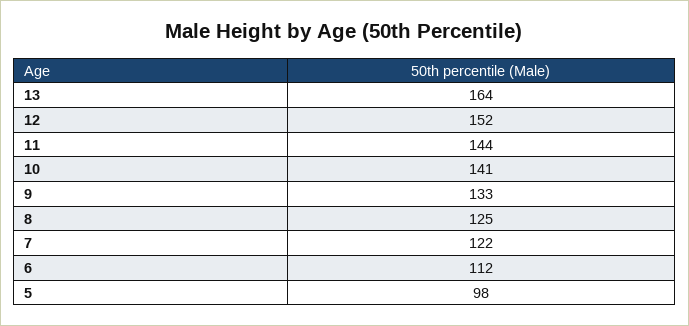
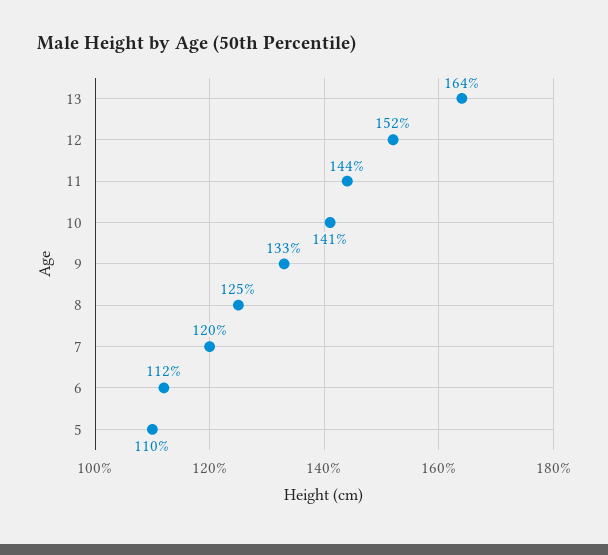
  {
    "13": 164,
    "12": 152,
    "11": 144,
    "10": 141,
    "9": 133,
    "8": 125,
-   "7": 122,
+   "7": 120,
    "6": 112,
-   "5": 98
+   "5": 110
  }

